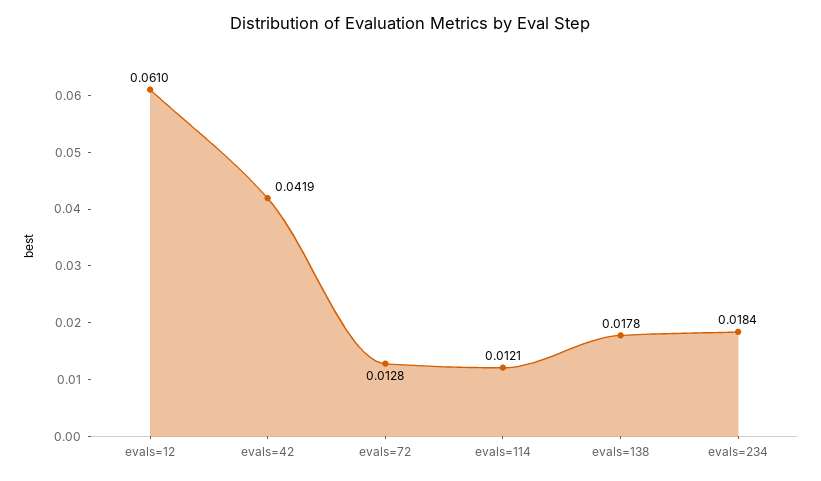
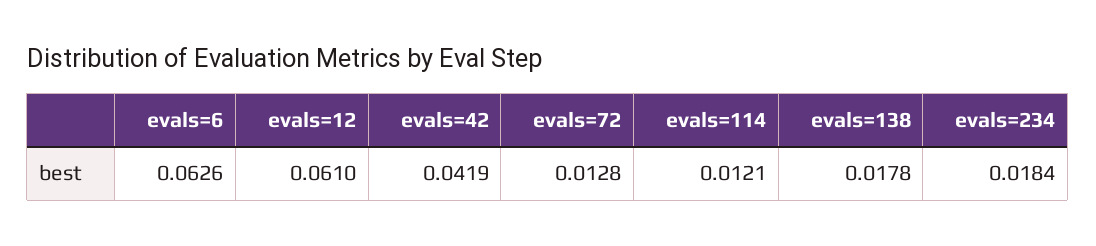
  {
    "evals=12": 0.061,
    "evals=42": 0.0419,
    "evals=72": 0.0128,
    "evals=114": 0.0121,
    "evals=138": 0.0178,
-   "evals=234": 0.0184
+   "evals=234": 0.0184,
+   "evals=6": 0.0626
  }

